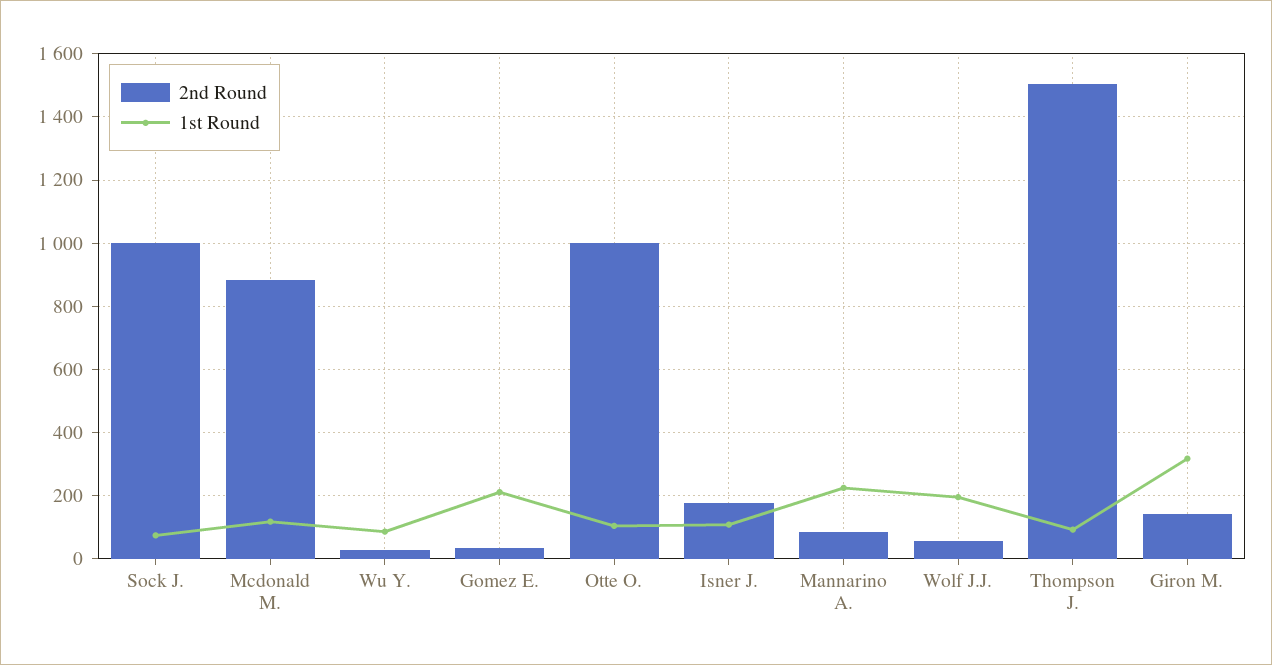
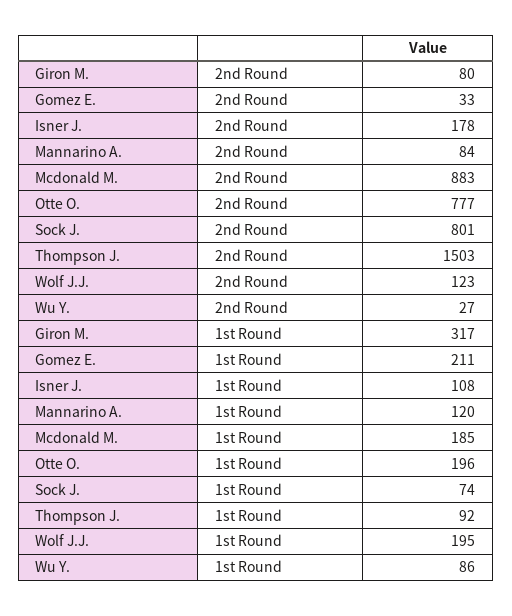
  {
    "2nd Round": {
-     "Sock J.": 1000,
+     "Sock J.": 801,
      "Mcdonald M.": 883,
      "Wu Y.": 27,
      "Gomez E.": 33,
-     "Otte O.": 1000,
+     "Otte O.": 777,
      "Isner J.": 178,
      "Mannarino A.": 84,
-     "Wolf J.J.": 60,
+     "Wolf J.J.": 123,
      "Thompson J.": 1503,
-     "Giron M.": 140
+     "Giron M.": 80
    },
    "1st Round": {
      "Sock J.": 74,
-     "Mcdonald M.": 120,
+     "Mcdonald M.": 185,
      "Wu Y.": 86,
      "Gomez E.": 211,
-     "Otte O.": 100,
+     "Otte O.": 196,
      "Isner J.": 108,
-     "Mannarino A.": 220,
+     "Mannarino A.": 120,
      "Wolf J.J.": 195,
      "Thompson J.": 92,
      "Giron M.": 317
    }
  }

